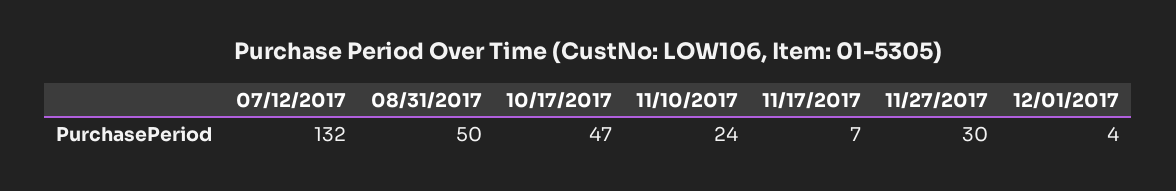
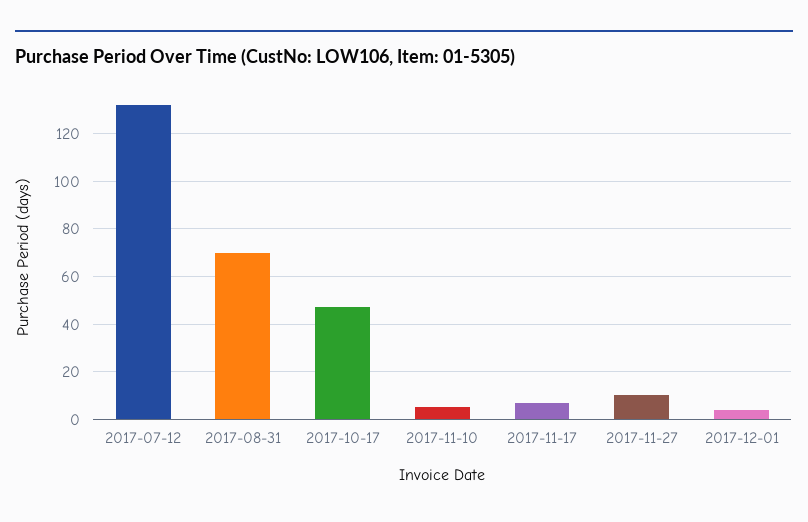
  {
    "07/12/2017": 132,
-   "08/31/2017": 50,
+   "08/31/2017": 70,
    "10/17/2017": 47,
-   "11/10/2017": 24,
+   "11/10/2017": 5,
    "11/17/2017": 7,
-   "11/27/2017": 30,
+   "11/27/2017": 10,
    "12/01/2017": 4
  }

